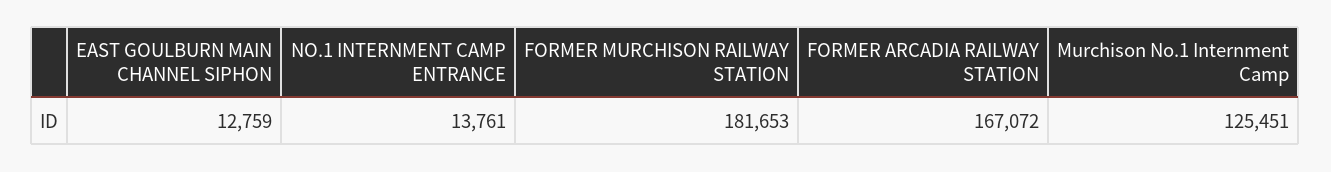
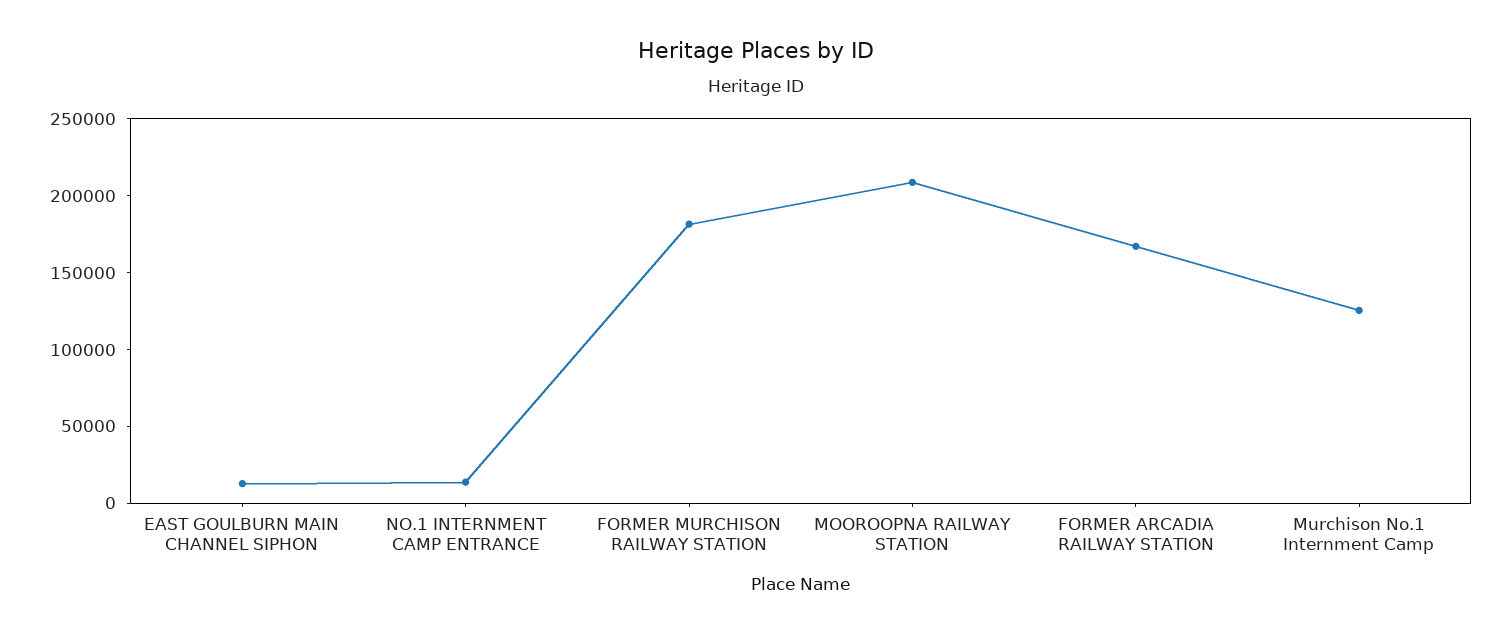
  {
    "EAST GOULBURN MAIN CHANNEL SIPHON": 12759,
    "NO.1 INTERNMENT CAMP ENTRANCE": 13761,
    "FORMER MURCHISON RAILWAY STATION": 181653,
    "FORMER ARCADIA RAILWAY STATION": 167072,
-   "Murchison No.1 Internment Camp": 125451
+   "Murchison No.1 Internment Camp": 125451,
+   "MOOROOPNA RAILWAY STATION": 210000
  }

